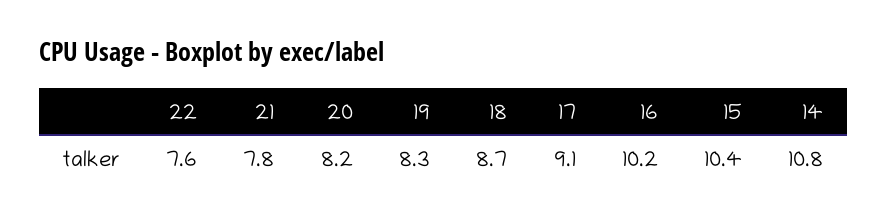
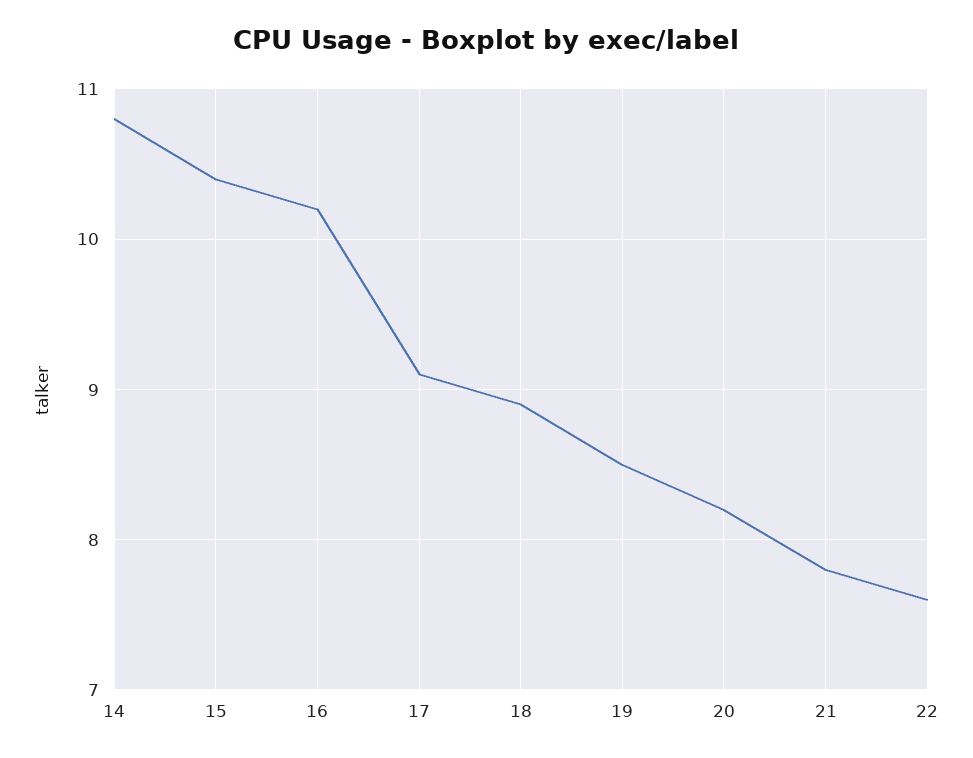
  {
    "22": 7.6,
    "21": 7.8,
    "20": 8.2,
-   "19": 8.3,
+   "19": 8.5,
-   "18": 8.7,
+   "18": 8.9,
    "17": 9.1,
    "16": 10.2,
    "15": 10.4,
    "14": 10.8
  }

